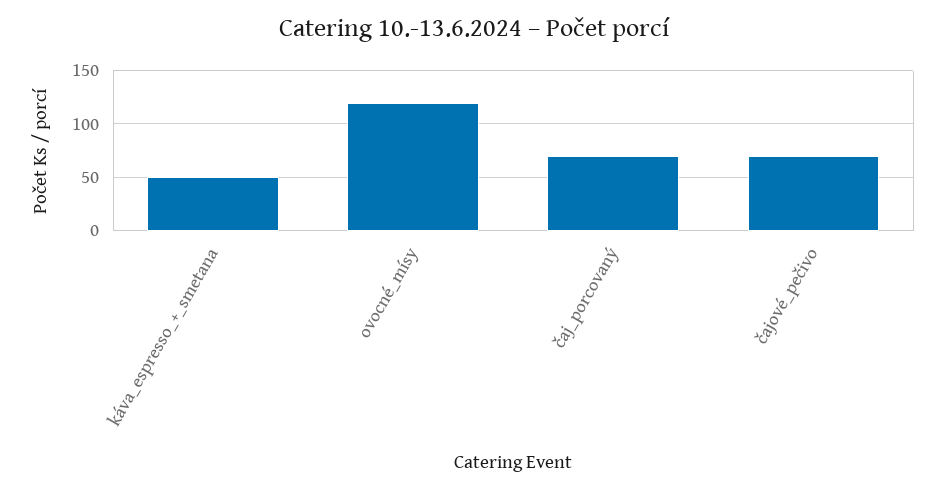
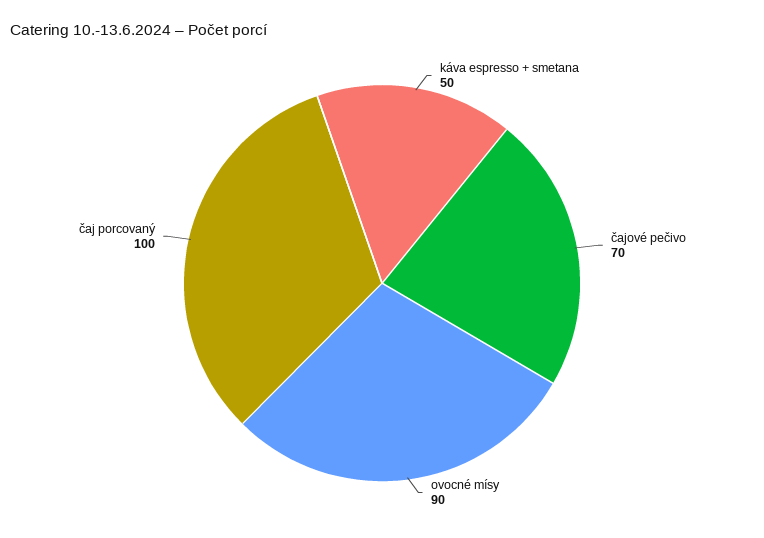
  {
    "káva_espresso_+_smetana": 50,
-   "ovocné_mísy": 120,
+   "ovocné_mísy": 90,
-   "čaj_porcovaný": 70,
+   "čaj_porcovaný": 100,
    "čajové_pečivo": 70
  }

